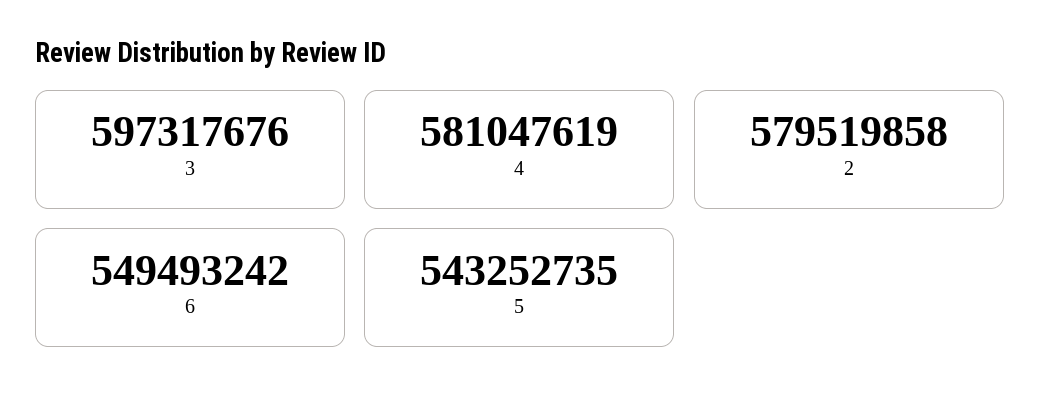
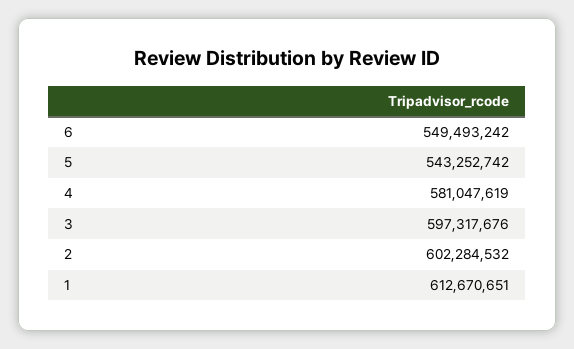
  {
    "3": 597317676,
    "4": 581047619,
-   "2": 579519858,
+   "2": 602284532,
    "6": 549493242,
-   "5": 543252735
+   "5": 543252742,
+   "1": 612670651
  }

